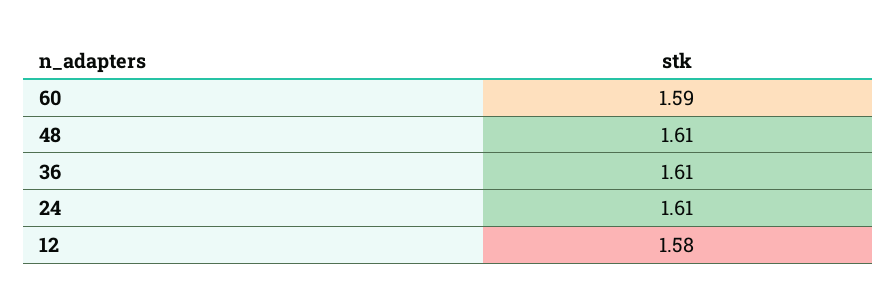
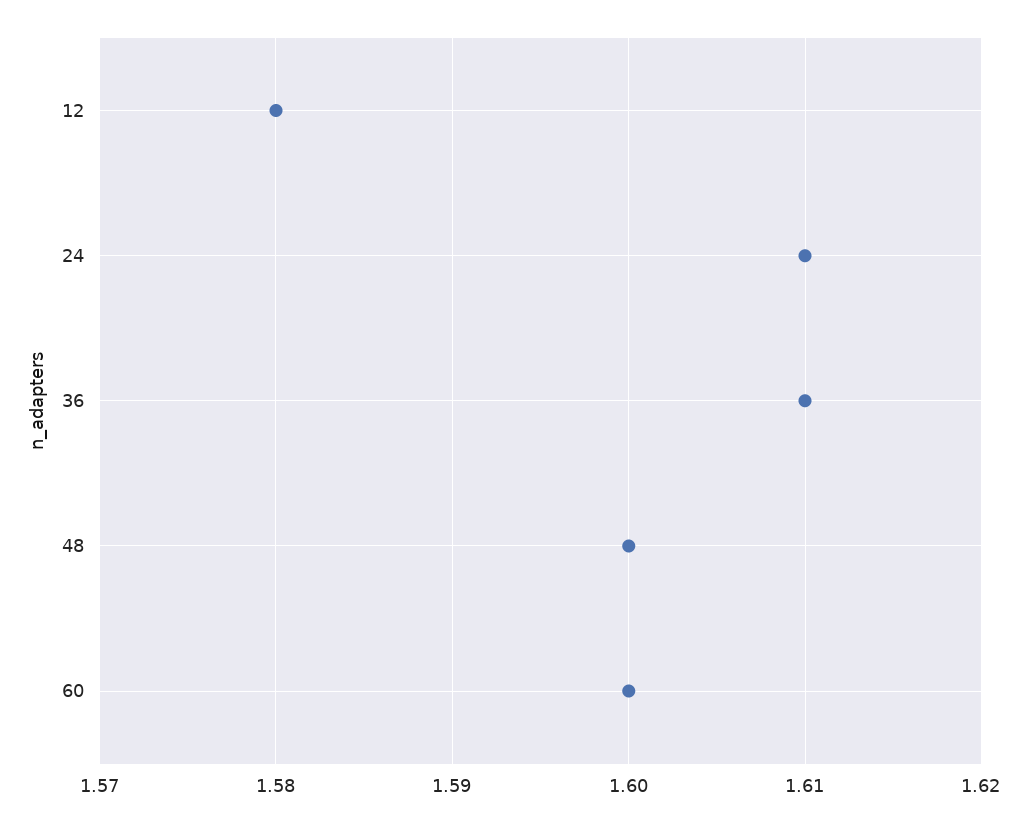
  {
-   "60": 1.59,
+   "60": 1.6,
-   "48": 1.61,
+   "48": 1.6,
    "36": 1.61,
    "24": 1.61,
    "12": 1.58
  }

